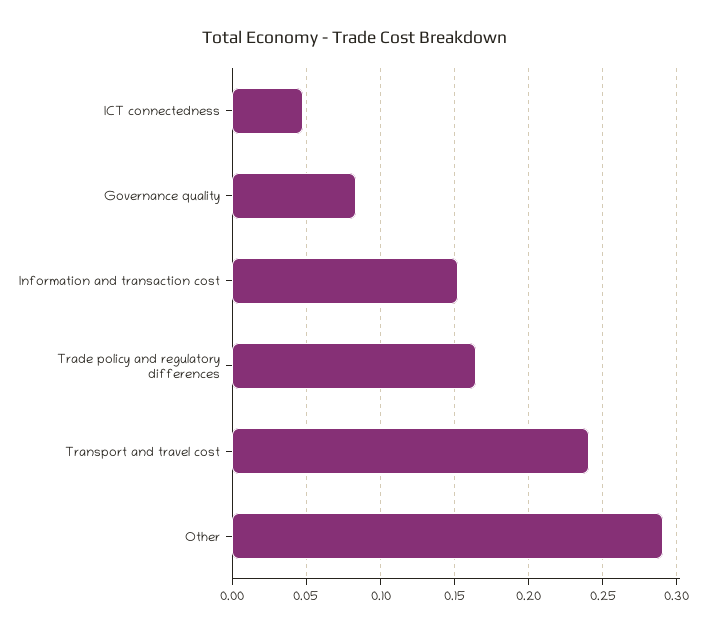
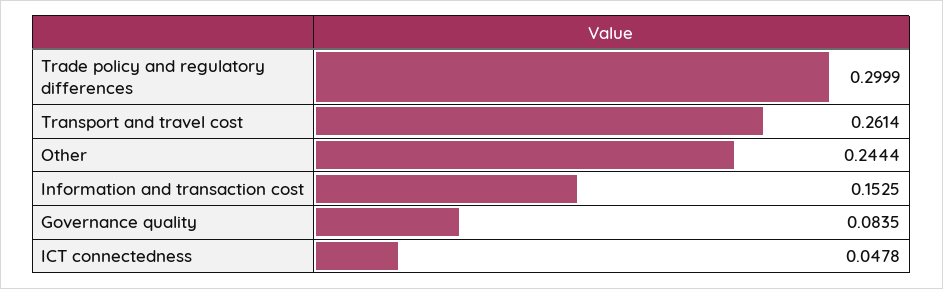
  {
    "ICT connectedness": 0.0478,
    "Governance quality": 0.0835,
    "Information and transaction cost": 0.1525,
-   "Trade policy and regulatory differences": 0.165,
+   "Trade policy and regulatory differences": 0.2999,
-   "Transport and travel cost": 0.24,
+   "Transport and travel cost": 0.2614,
-   "Other": 0.29
+   "Other": 0.2444
  }

